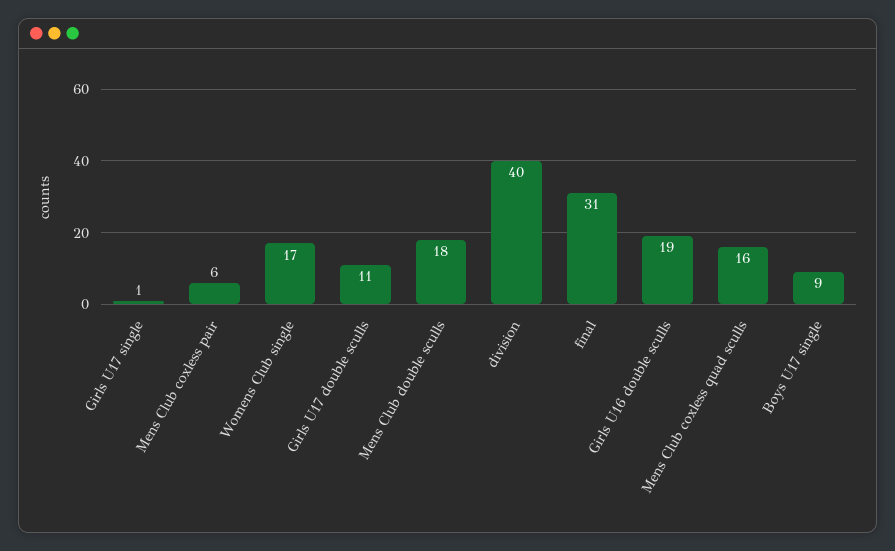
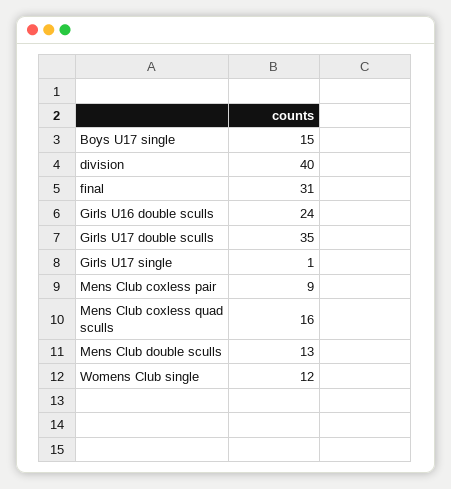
  {
    "Girls U17 single": 1,
-   "Mens Club coxless pair": 6,
+   "Mens Club coxless pair": 9,
-   "Womens Club single": 17,
+   "Womens Club single": 12,
-   "Girls U17 double sculls": 11,
+   "Girls U17 double sculls": 35,
-   "Mens Club double sculls": 18,
+   "Mens Club double sculls": 13,
    "division": 40,
    "final": 31,
-   "Girls U16 double sculls": 19,
+   "Girls U16 double sculls": 24,
    "Mens Club coxless quad sculls": 16,
-   "Boys U17 single": 9
+   "Boys U17 single": 15
  }

